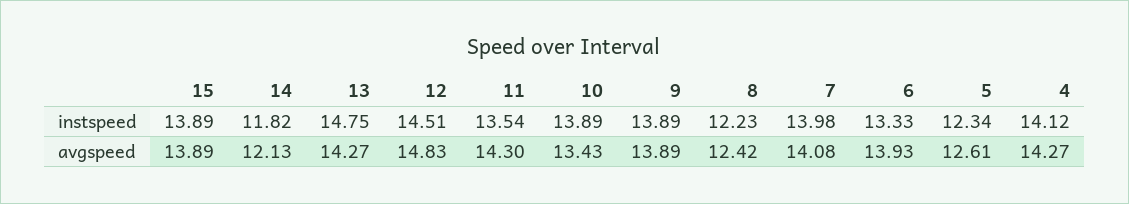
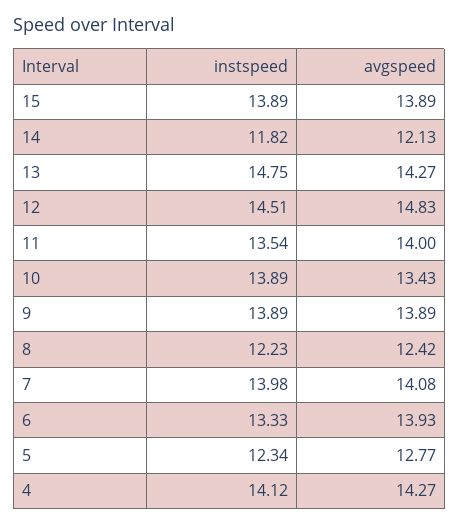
  {
    "15": {
      "instspeed": 13.89,
      "avgspeed": 13.89
    },
    "14": {
      "instspeed": 11.82,
      "avgspeed": 12.13
    },
    "13": {
      "instspeed": 14.75,
      "avgspeed": 14.27
    },
    "12": {
      "instspeed": 14.51,
      "avgspeed": 14.83
    },
    "11": {
      "instspeed": 13.54,
-     "avgspeed": 14.3
+     "avgspeed": 14
    },
    "10": {
      "instspeed": 13.89,
      "avgspeed": 13.43
    },
    "9": {
      "instspeed": 13.89,
      "avgspeed": 13.89
    },
    "8": {
      "instspeed": 12.23,
      "avgspeed": 12.42
    },
    "7": {
      "instspeed": 13.98,
      "avgspeed": 14.08
    },
    "6": {
      "instspeed": 13.33,
      "avgspeed": 13.93
    },
    "5": {
      "instspeed": 12.34,
-     "avgspeed": 12.61
+     "avgspeed": 12.77
    },
    "4": {
      "instspeed": 14.12,
      "avgspeed": 14.27
    }
  }

